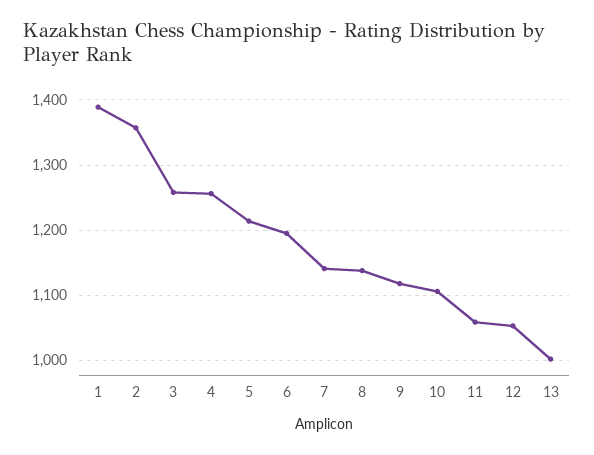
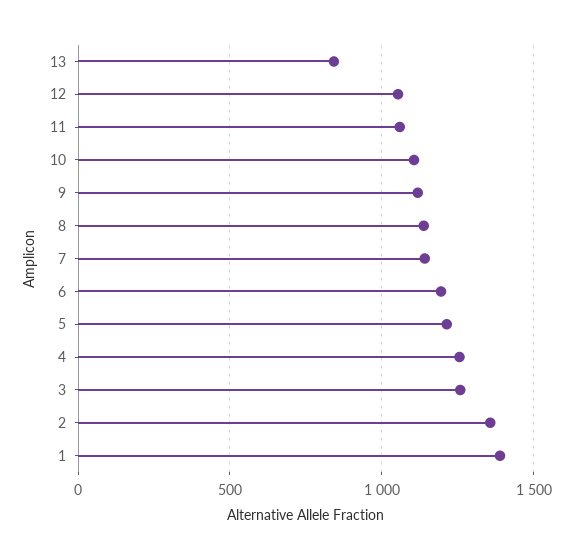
  {
    "1": 1390,
    "2": 1360,
    "3": 1260,
    "4": 1260,
    "5": 1210,
    "6": 1200,
    "7": 1140,
    "8": 1140,
    "9": 1120,
    "10": 1110,
    "11": 1060,
    "12": 1050,
-   "13": 1000
+   "13": 850
  }

